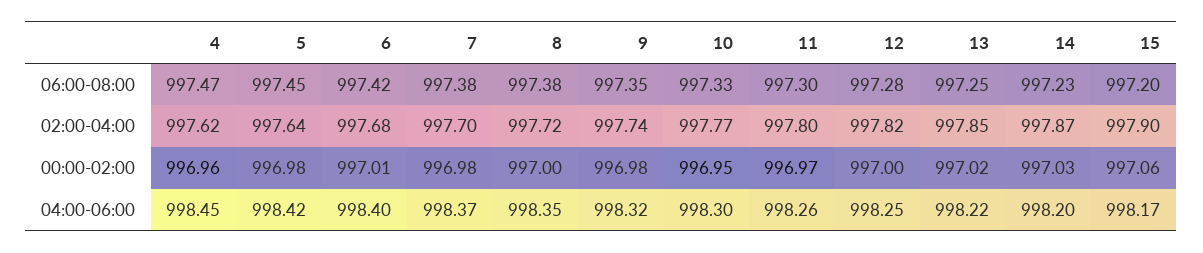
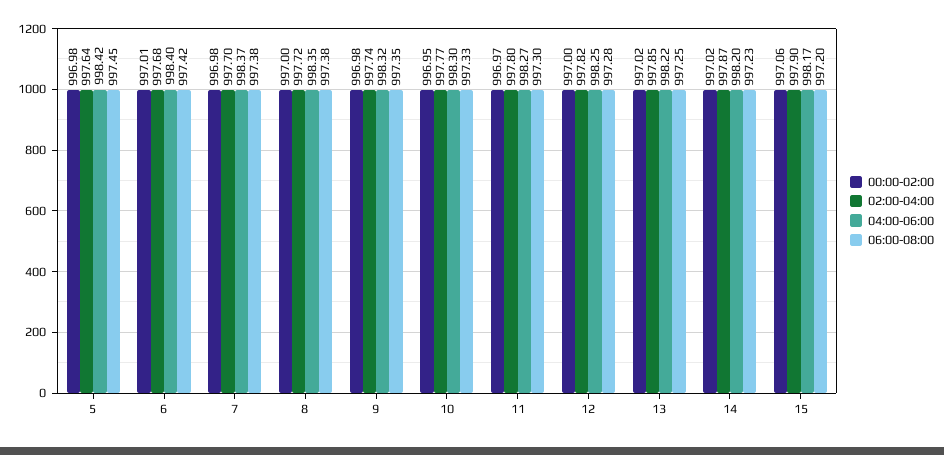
  {
    "06:00-08:00": {
-     "4": 997.47,
      "5": 997.45,
      "6": 997.42,
      "7": 997.38,
      "8": 997.38,
      "9": 997.35,
      "10": 997.33,
      "11": 997.3,
      "12": 997.28,
      "13": 997.25,
      "14": 997.23,
      "15": 997.2
    },
    "02:00-04:00": {
-     "4": 997.62,
      "5": 997.64,
      "6": 997.68,
      "7": 997.7,
      "8": 997.72,
      "9": 997.74,
      "10": 997.77,
      "11": 997.8,
      "12": 997.82,
      "13": 997.85,
      "14": 997.87,
      "15": 997.9
    },
    "00:00-02:00": {
-     "4": 996.96,
      "5": 996.98,
      "6": 997.01,
      "7": 996.98,
      "8": 997,
      "9": 996.98,
      "10": 996.95,
      "11": 996.97,
      "12": 997,
      "13": 997.02,
-     "14": 997.03,
+     "14": 997.02,
      "15": 997.06
    },
    "04:00-06:00": {
-     "4": 998.45,
      "5": 998.42,
      "6": 998.4,
      "7": 998.37,
      "8": 998.35,
      "9": 998.32,
      "10": 998.3,
-     "11": 998.26,
+     "11": 998.27,
      "12": 998.25,
      "13": 998.22,
      "14": 998.2,
      "15": 998.17
    }
  }

